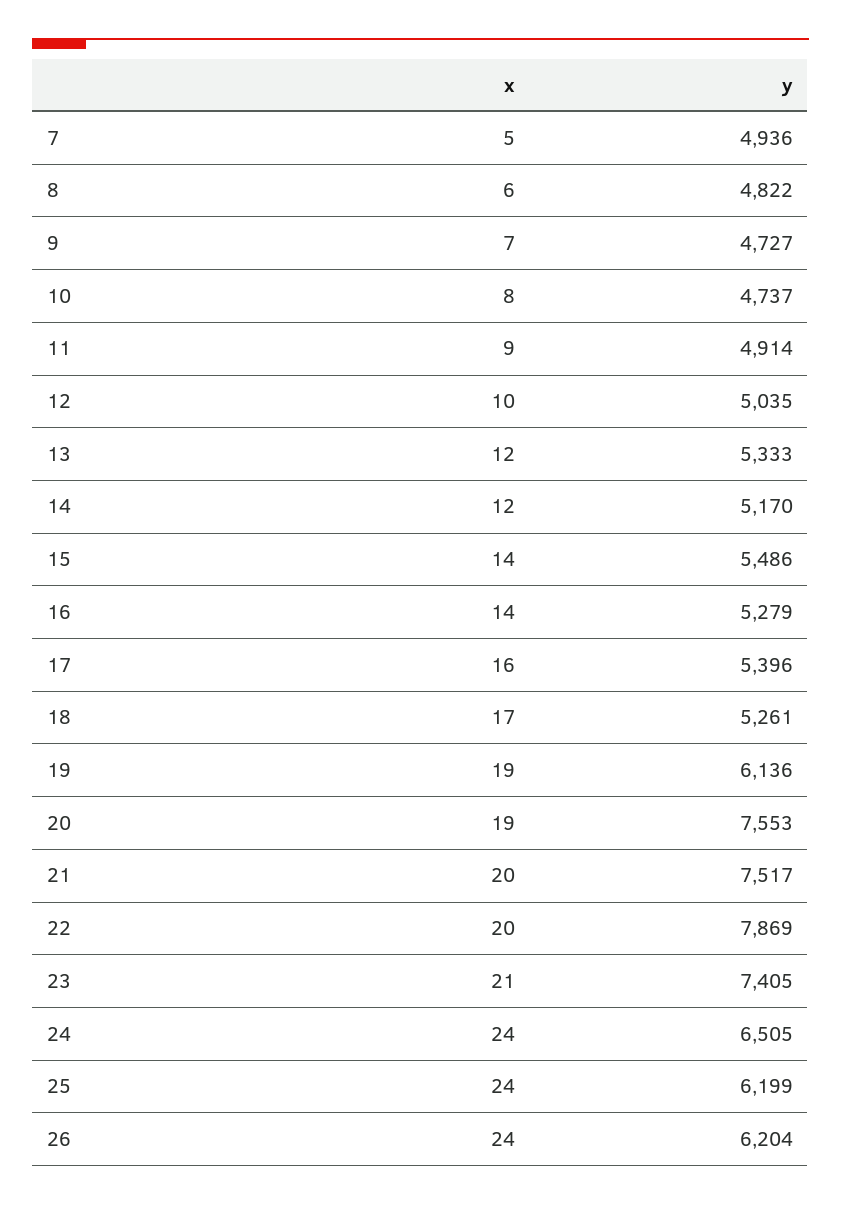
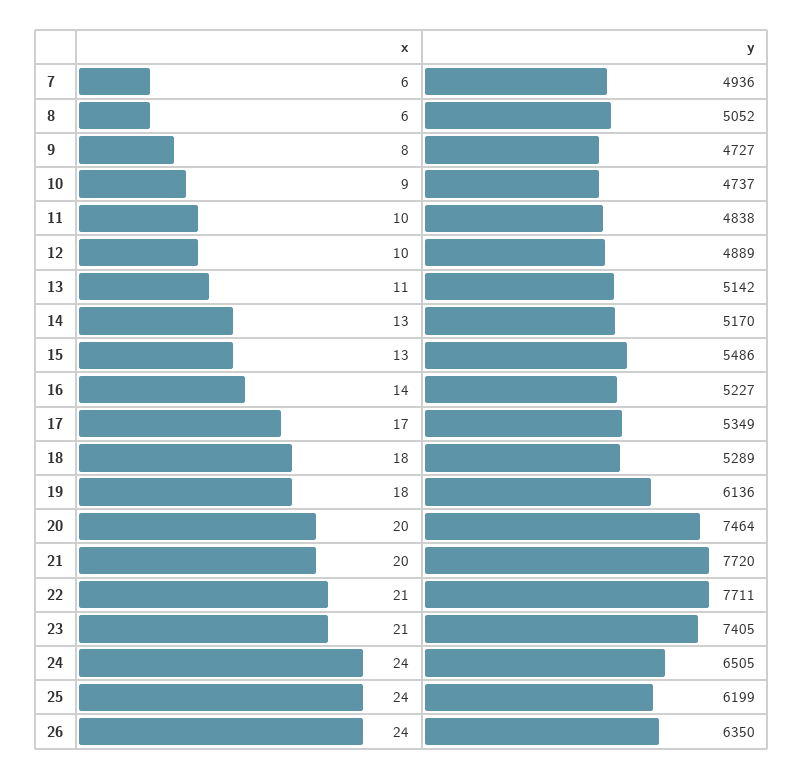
  {
    "x": {
-     "7": 5,
+     "7": 6,
      "8": 6,
-     "9": 7,
+     "9": 8,
-     "10": 8,
+     "10": 9,
-     "11": 9,
+     "11": 10,
      "12": 10,
-     "13": 12,
+     "13": 11,
-     "14": 12,
+     "14": 13,
-     "15": 14,
+     "15": 13,
      "16": 14,
-     "17": 16,
+     "17": 17,
-     "18": 17,
+     "18": 18,
-     "19": 19,
+     "19": 18,
-     "20": 19,
+     "20": 20,
      "21": 20,
-     "22": 20,
+     "22": 21,
      "23": 21,
      "24": 24,
      "25": 24,
      "26": 24
    },
    "y": {
      "7": 4936,
-     "8": 4822,
+     "8": 5052,
      "9": 4727,
      "10": 4737,
-     "11": 4914,
+     "11": 4838,
-     "12": 5035,
+     "12": 4889,
-     "13": 5333,
+     "13": 5142,
      "14": 5170,
      "15": 5486,
-     "16": 5279,
+     "16": 5227,
-     "17": 5396,
+     "17": 5349,
-     "18": 5261,
+     "18": 5289,
      "19": 6136,
-     "20": 7553,
+     "20": 7464,
-     "21": 7517,
+     "21": 7720,
-     "22": 7869,
+     "22": 7711,
      "23": 7405,
      "24": 6505,
      "25": 6199,
-     "26": 6204
+     "26": 6350
    }
  }

